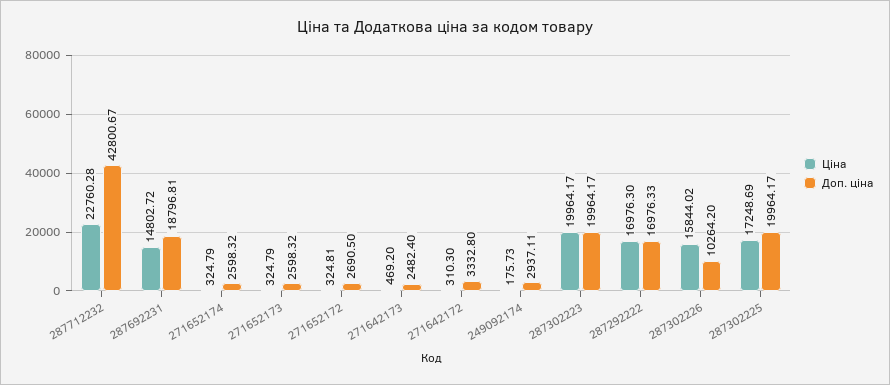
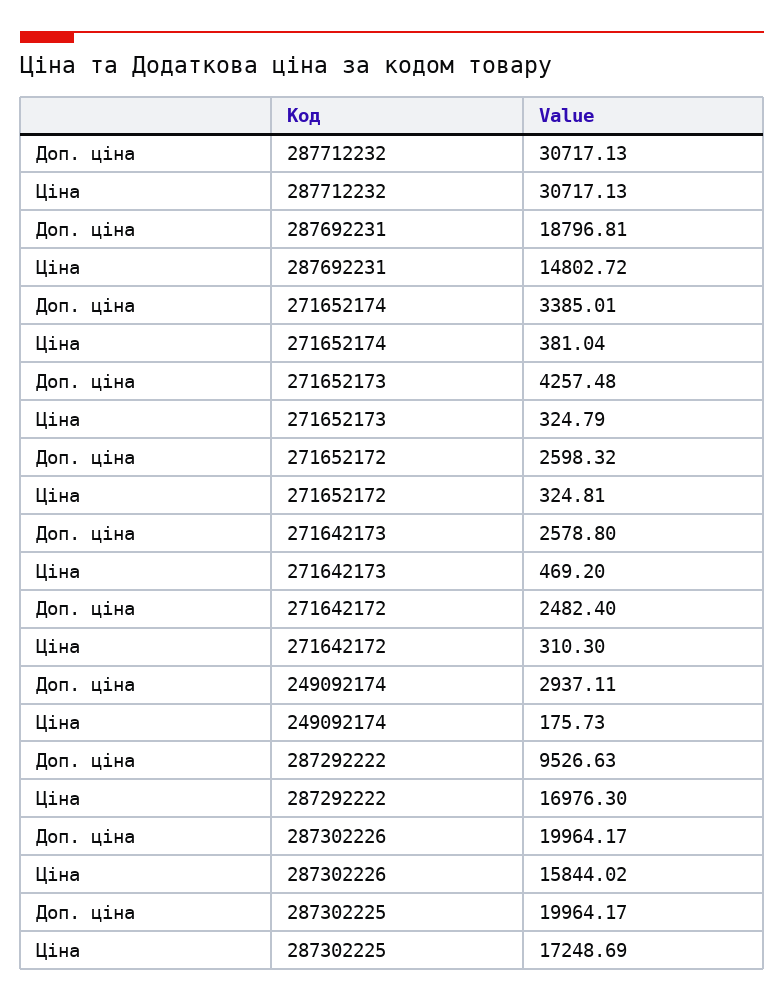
  {
    "Ціна": {
-     "287712232": 22760.28,
+     "287712232": 30717.13,
      "287692231": 14802.72,
-     "271652174": 324.79,
+     "271652174": 381.04,
      "271652173": 324.79,
      "271652172": 324.81,
      "271642173": 469.2,
      "271642172": 310.3,
      "249092174": 175.73,
-     "287302223": 19964.17,
      "287292222": 16976.3,
      "287302226": 15844.02,
      "287302225": 17248.69
    },
    "Доп. ціна": {
-     "287712232": 42800.67,
+     "287712232": 30717.13,
      "287692231": 18796.81,
-     "271652174": 2598.32,
+     "271652174": 3385.01,
-     "271652173": 2598.32,
+     "271652173": 4257.48,
-     "271652172": 2690.5,
+     "271652172": 2598.32,
-     "271642173": 2482.4,
+     "271642173": 2578.8,
-     "271642172": 3332.8,
+     "271642172": 2482.4,
      "249092174": 2937.11,
-     "287302223": 19964.17,
-     "287292222": 16976.33,
+     "287292222": 9526.63,
-     "287302226": 10264.2,
+     "287302226": 19964.17,
      "287302225": 19964.17
    }
  }

